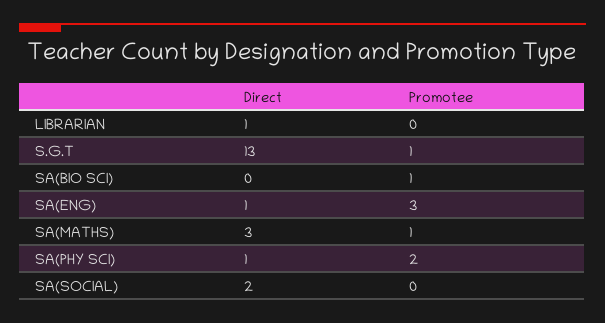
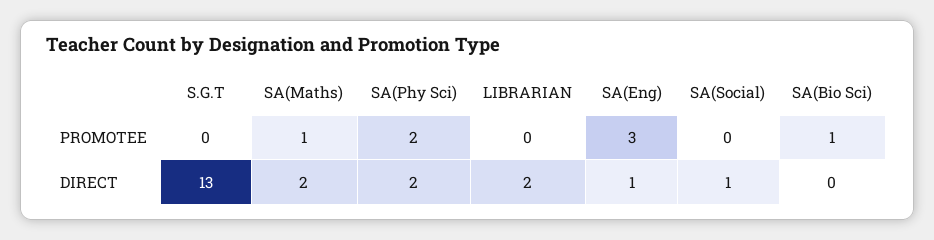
  {
    "Direct": {
-     "LIBRARIAN": 1,
+     "LIBRARIAN": 2,
      "S.G.T": 13,
      "SA(BIO SCI)": 0,
      "SA(ENG)": 1,
-     "SA(MATHS)": 3,
+     "SA(MATHS)": 2,
-     "SA(PHY SCI)": 1,
+     "SA(PHY SCI)": 2,
-     "SA(SOCIAL)": 2
+     "SA(SOCIAL)": 1
    },
    "Promotee": {
      "LIBRARIAN": 0,
-     "S.G.T": 1,
+     "S.G.T": 0,
      "SA(BIO SCI)": 1,
      "SA(ENG)": 3,
      "SA(MATHS)": 1,
      "SA(PHY SCI)": 2,
      "SA(SOCIAL)": 0
    }
  }

